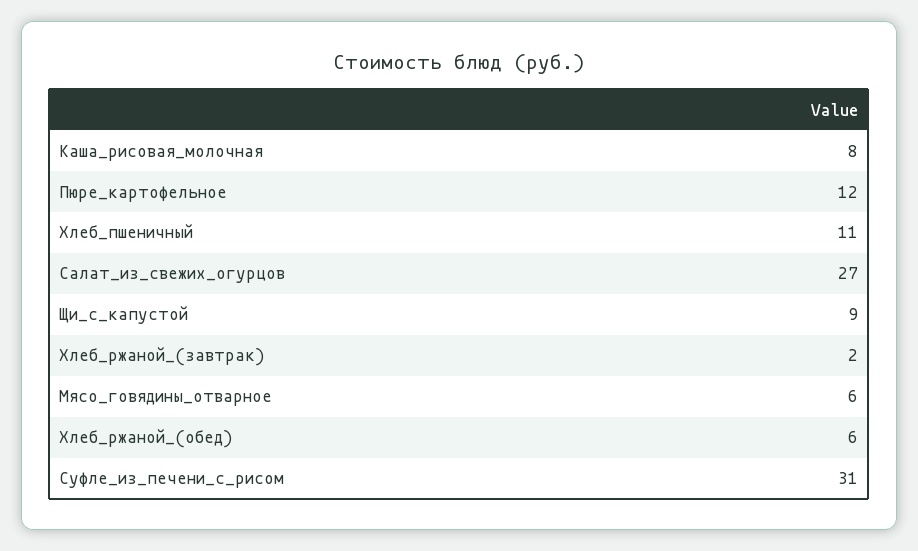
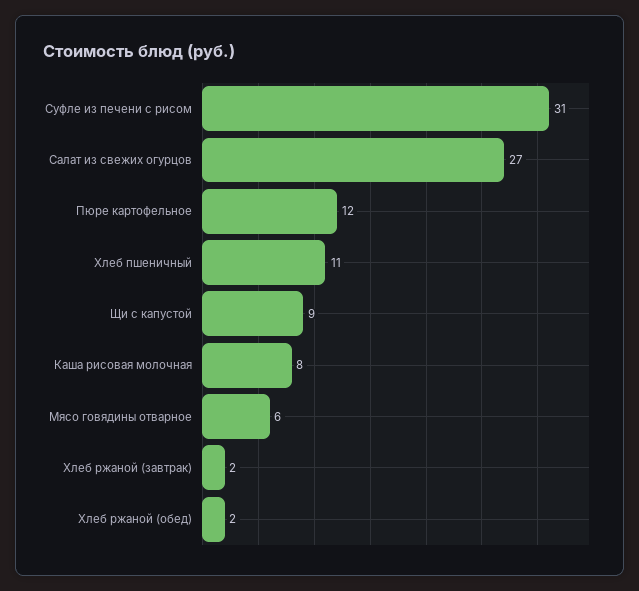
  {
    "Каша_рисовая_молочная": 8,
    "Пюре_картофельное": 12,
    "Хлеб_пшеничный": 11,
    "Салат_из_свежих_огурцов": 27,
    "Щи_с_капустой": 9,
    "Хлеб_ржаной_(завтрак)": 2,
    "Мясо_говядины_отварное": 6,
-   "Хлеб_ржаной_(обед)": 6,
+   "Хлеб_ржаной_(обед)": 2,
    "Суфле_из_печени_с_рисом": 31
  }

